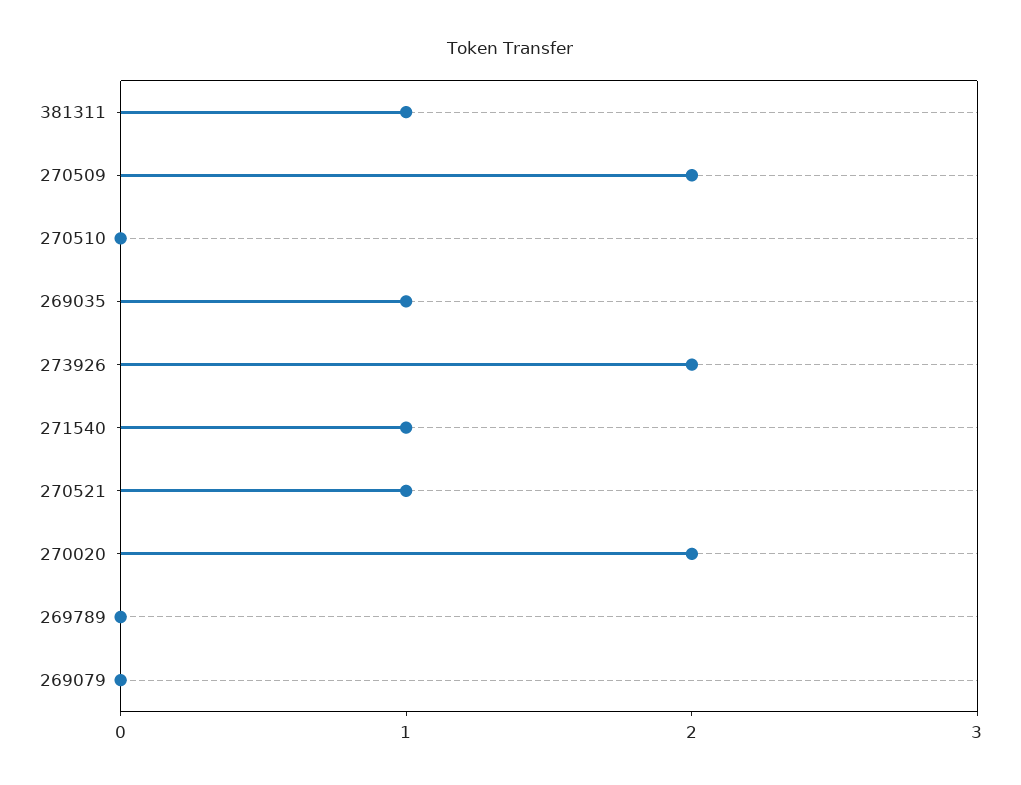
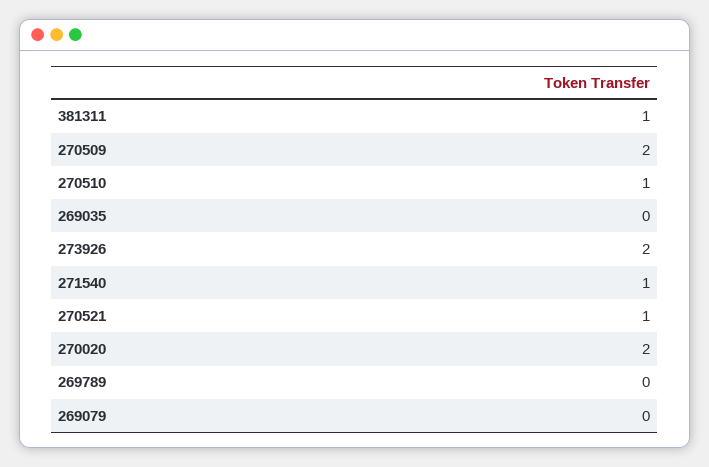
  {
    "381311": 1,
    "270509": 2,
-   "270510": 0,
+   "270510": 1,
-   "269035": 1,
+   "269035": 0,
    "273926": 2,
    "271540": 1,
    "270521": 1,
    "270020": 2,
    "269789": 0,
    "269079": 0
  }

